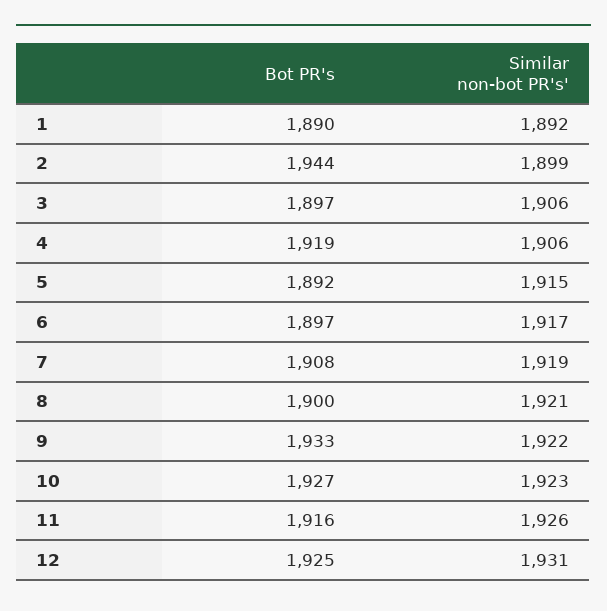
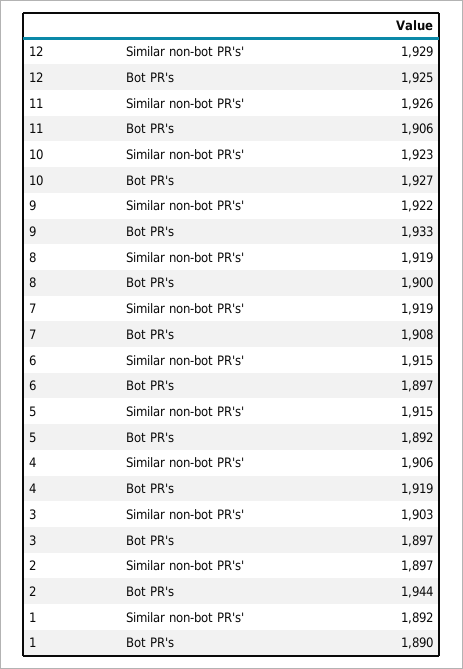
  {
    "Bot PR's": {
      "1": 1890,
      "2": 1944,
      "3": 1897,
      "4": 1919,
      "5": 1892,
      "6": 1897,
      "7": 1908,
      "8": 1900,
      "9": 1933,
      "10": 1927,
-     "11": 1916,
+     "11": 1906,
      "12": 1925
    },
    "Similar non-bot PR's'": {
      "1": 1892,
-     "2": 1899,
+     "2": 1897,
-     "3": 1906,
+     "3": 1903,
      "4": 1906,
      "5": 1915,
-     "6": 1917,
+     "6": 1915,
      "7": 1919,
-     "8": 1921,
+     "8": 1919,
      "9": 1922,
      "10": 1923,
      "11": 1926,
-     "12": 1931
+     "12": 1929
    }
  }

